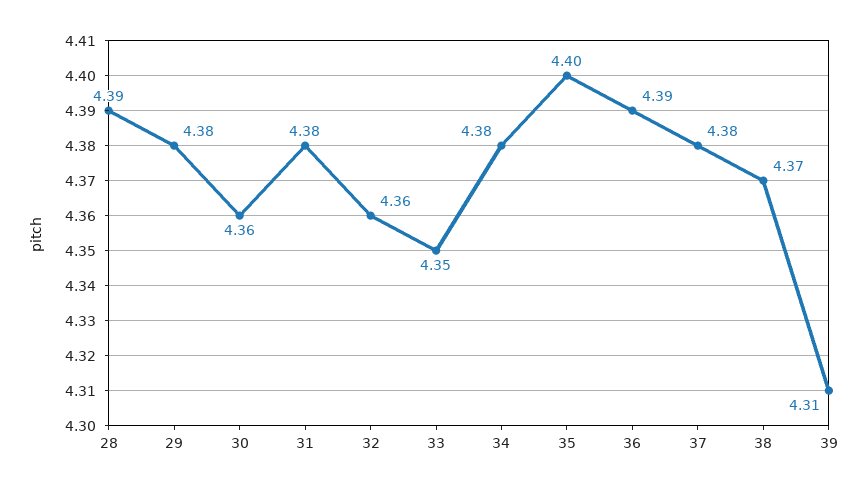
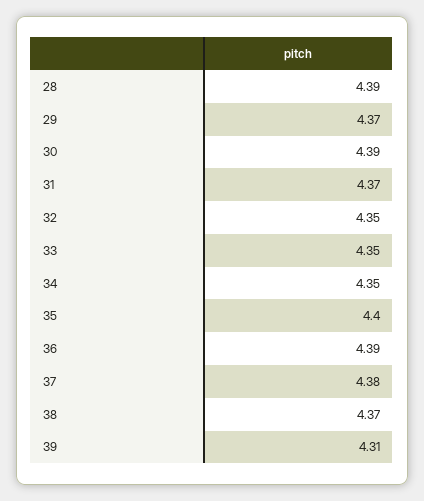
  {
    "28": 4.39,
-   "29": 4.38,
+   "29": 4.37,
-   "30": 4.36,
+   "30": 4.39,
-   "31": 4.38,
+   "31": 4.37,
-   "32": 4.36,
+   "32": 4.35,
    "33": 4.35,
-   "34": 4.38,
+   "34": 4.35,
    "35": 4.4,
    "36": 4.39,
    "37": 4.38,
    "38": 4.37,
    "39": 4.31
  }

